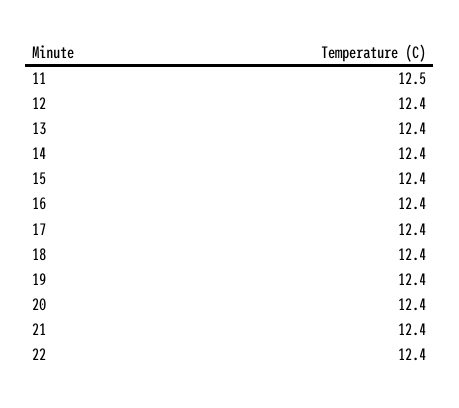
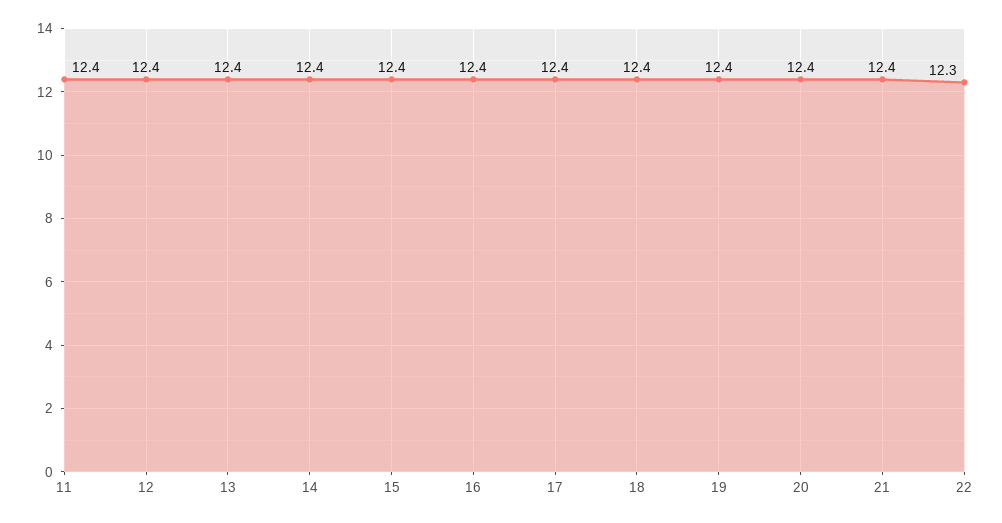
  {
-   "11": 12.5,
+   "11": 12.4,
    "12": 12.4,
    "13": 12.4,
    "14": 12.4,
    "15": 12.4,
    "16": 12.4,
    "17": 12.4,
    "18": 12.4,
    "19": 12.4,
    "20": 12.4,
    "21": 12.4,
-   "22": 12.4
+   "22": 12.3
  }

